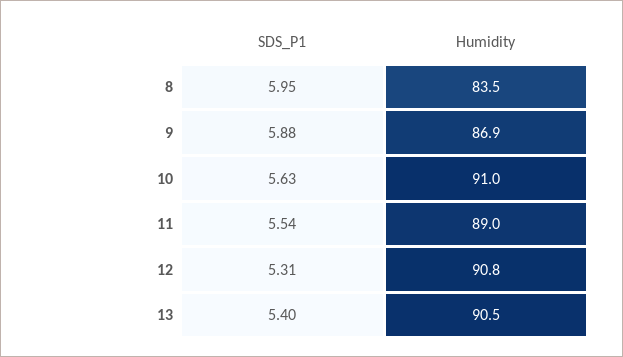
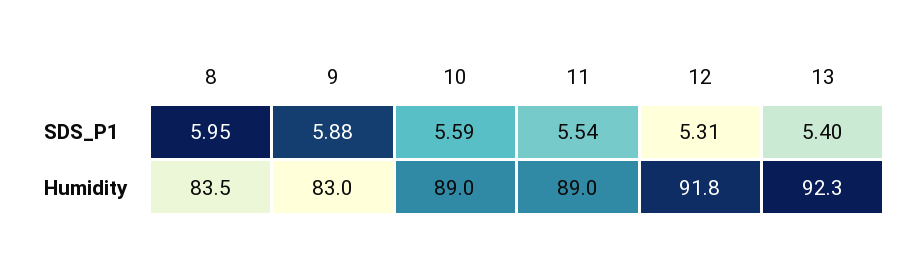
  {
    "SDS_P1": {
      "8": 5.95,
      "9": 5.88,
-     "10": 5.63,
+     "10": 5.59,
      "11": 5.54,
      "12": 5.31,
      "13": 5.4
    },
    "Humidity": {
      "8": 83.5,
-     "9": 86.9,
+     "9": 83,
-     "10": 91,
+     "10": 89,
      "11": 89,
-     "12": 90.8,
+     "12": 91.8,
-     "13": 90.5
+     "13": 92.3
    }
  }

